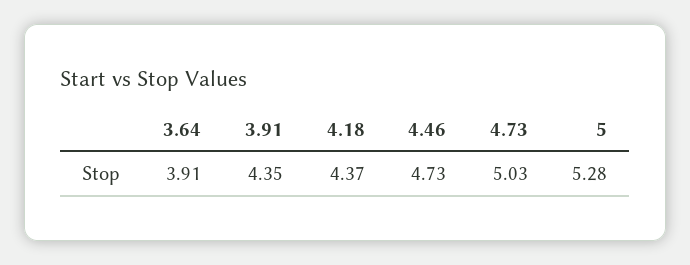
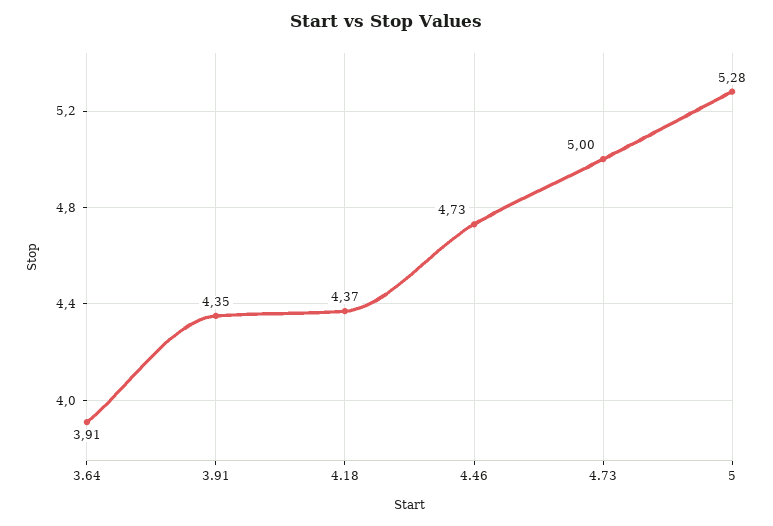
  {
    "3.64": 3.91,
    "3.91": 4.35,
    "4.18": 4.37,
    "4.46": 4.73,
-   "4.73": 5.03,
+   "4.73": 5,
    "5": 5.28
  }

